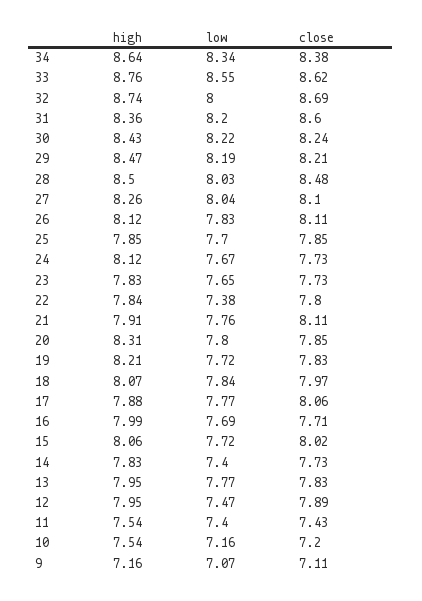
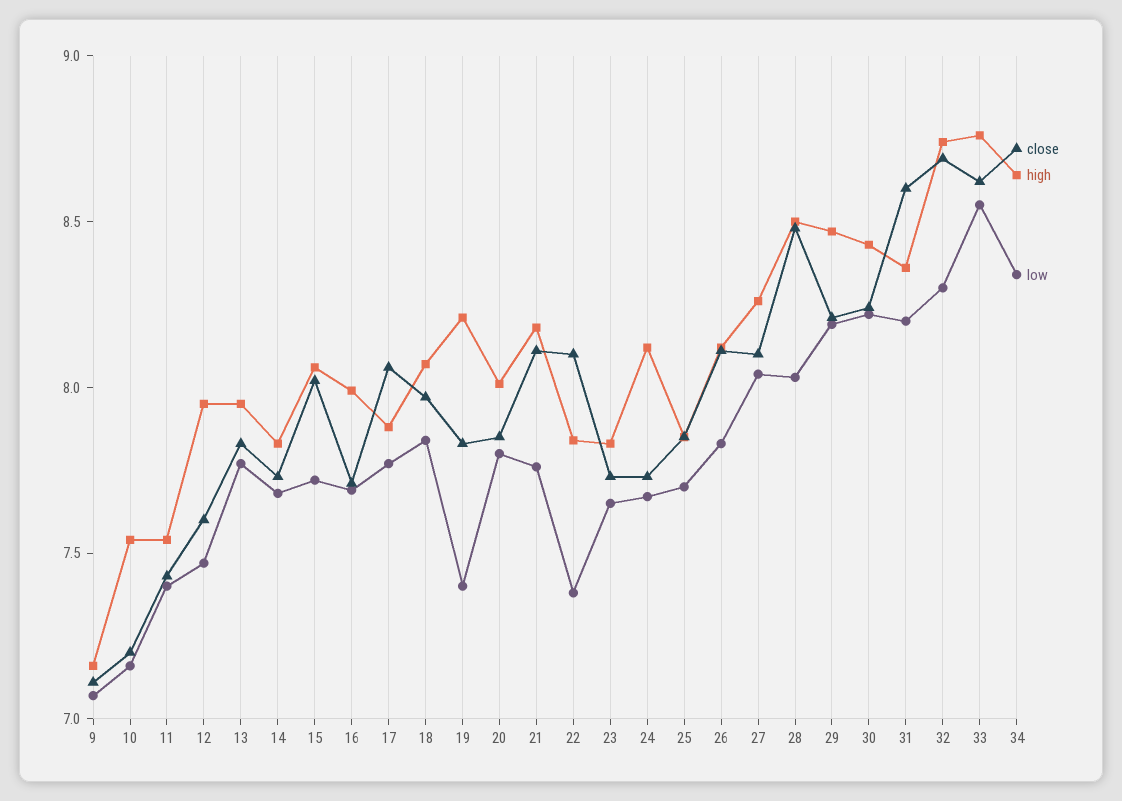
  {
    "high": {
      "34": 8.64,
      "33": 8.76,
      "32": 8.74,
      "31": 8.36,
      "30": 8.43,
      "29": 8.47,
      "28": 8.5,
      "27": 8.26,
      "26": 8.12,
      "25": 7.85,
      "24": 8.12,
      "23": 7.83,
      "22": 7.84,
-     "21": 7.91,
+     "21": 8.2,
-     "20": 8.31,
+     "20": 8,
      "19": 8.21,
      "18": 8.07,
      "17": 7.88,
      "16": 7.99,
      "15": 8.06,
      "14": 7.83,
      "13": 7.95,
      "12": 7.95,
      "11": 7.54,
      "10": 7.54,
      "9": 7.16
    },
    "low": {
      "34": 8.34,
      "33": 8.55,
-     "32": 8,
+     "32": 8.3,
      "31": 8.2,
      "30": 8.22,
      "29": 8.19,
      "28": 8.03,
      "27": 8.04,
      "26": 7.83,
      "25": 7.7,
      "24": 7.67,
      "23": 7.65,
      "22": 7.38,
      "21": 7.76,
      "20": 7.8,
-     "19": 7.72,
+     "19": 7.4,
      "18": 7.84,
      "17": 7.77,
      "16": 7.69,
      "15": 7.72,
-     "14": 7.4,
+     "14": 7.7,
      "13": 7.77,
      "12": 7.47,
      "11": 7.4,
      "10": 7.16,
      "9": 7.07
    },
    "close": {
-     "34": 8.38,
+     "34": 8.7,
      "33": 8.62,
      "32": 8.69,
      "31": 8.6,
      "30": 8.24,
      "29": 8.21,
      "28": 8.48,
      "27": 8.1,
      "26": 8.11,
      "25": 7.85,
      "24": 7.73,
      "23": 7.73,
-     "22": 7.8,
+     "22": 8.1,
      "21": 8.11,
      "20": 7.85,
      "19": 7.83,
      "18": 7.97,
      "17": 8.06,
      "16": 7.71,
      "15": 8.02,
      "14": 7.73,
      "13": 7.83,
-     "12": 7.89,
+     "12": 7.6,
      "11": 7.43,
      "10": 7.2,
      "9": 7.11
    }
  }

